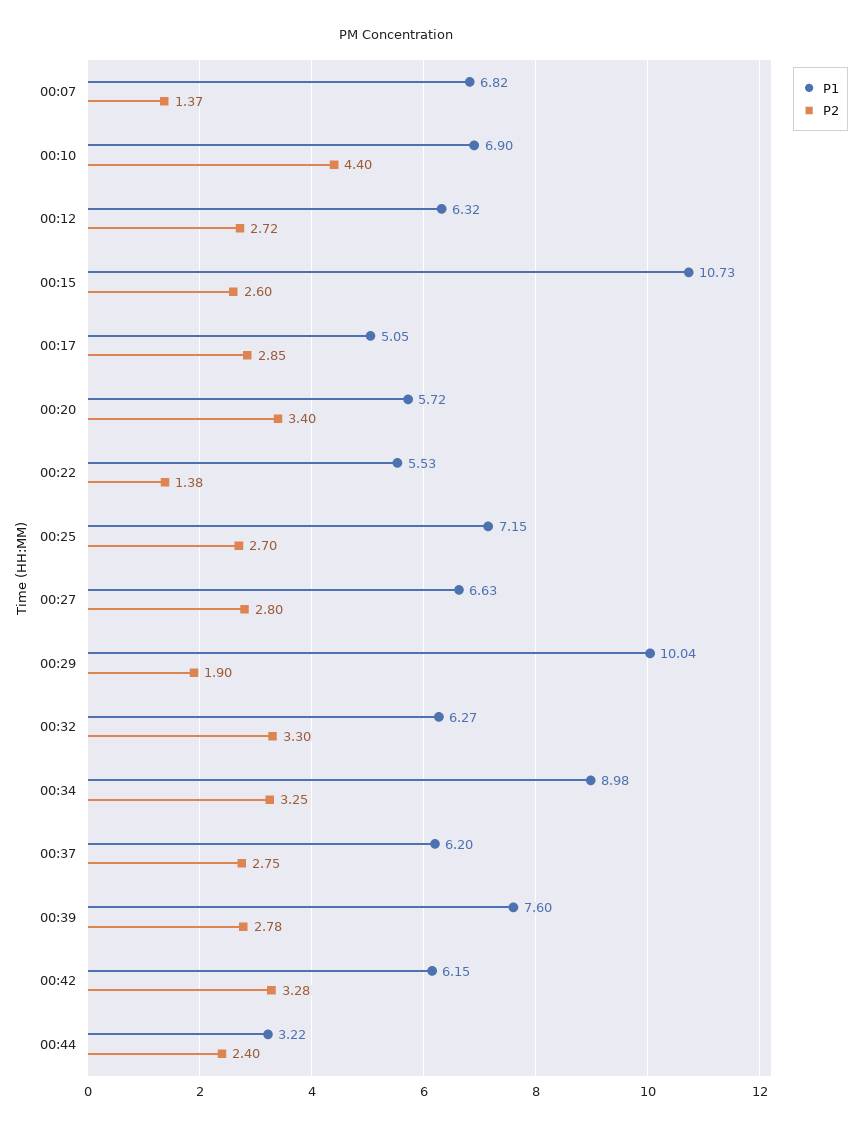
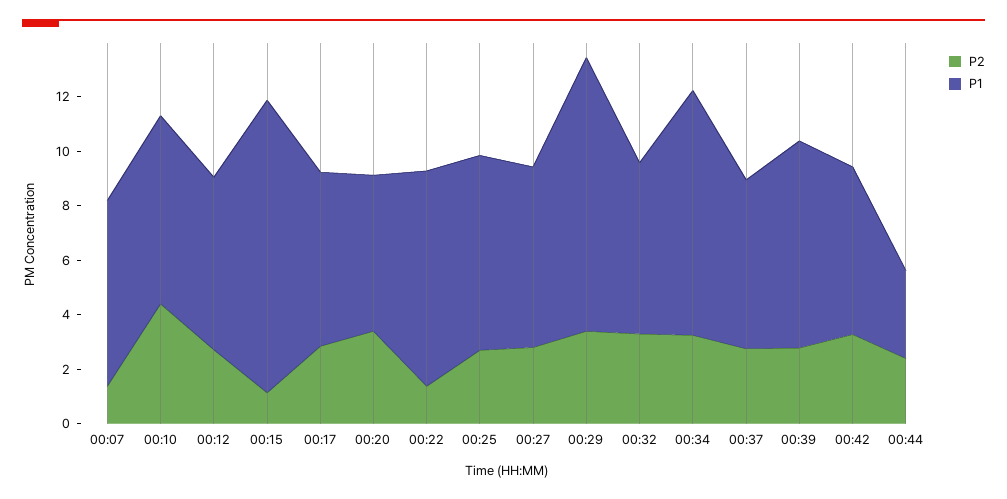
  {
    "P1": {
      "00:07": 6.82,
      "00:10": 6.9,
      "00:12": 6.32,
      "00:15": 10.73,
-     "00:17": 5.05,
+     "00:17": 6.5,
      "00:20": 5.72,
-     "00:22": 5.53,
+     "00:22": 8,
      "00:25": 7.15,
      "00:27": 6.63,
      "00:29": 10.04,
      "00:32": 6.27,
      "00:34": 8.98,
      "00:37": 6.2,
      "00:39": 7.6,
      "00:42": 6.15,
      "00:44": 3.22
    },
    "P2": {
      "00:07": 1.37,
      "00:10": 4.4,
      "00:12": 2.72,
-     "00:15": 2.6,
+     "00:15": 1,
      "00:17": 2.85,
      "00:20": 3.4,
      "00:22": 1.38,
      "00:25": 2.7,
      "00:27": 2.8,
-     "00:29": 1.9,
+     "00:29": 3.5,
      "00:32": 3.3,
      "00:34": 3.25,
      "00:37": 2.75,
      "00:39": 2.78,
      "00:42": 3.28,
      "00:44": 2.4
    }
  }

